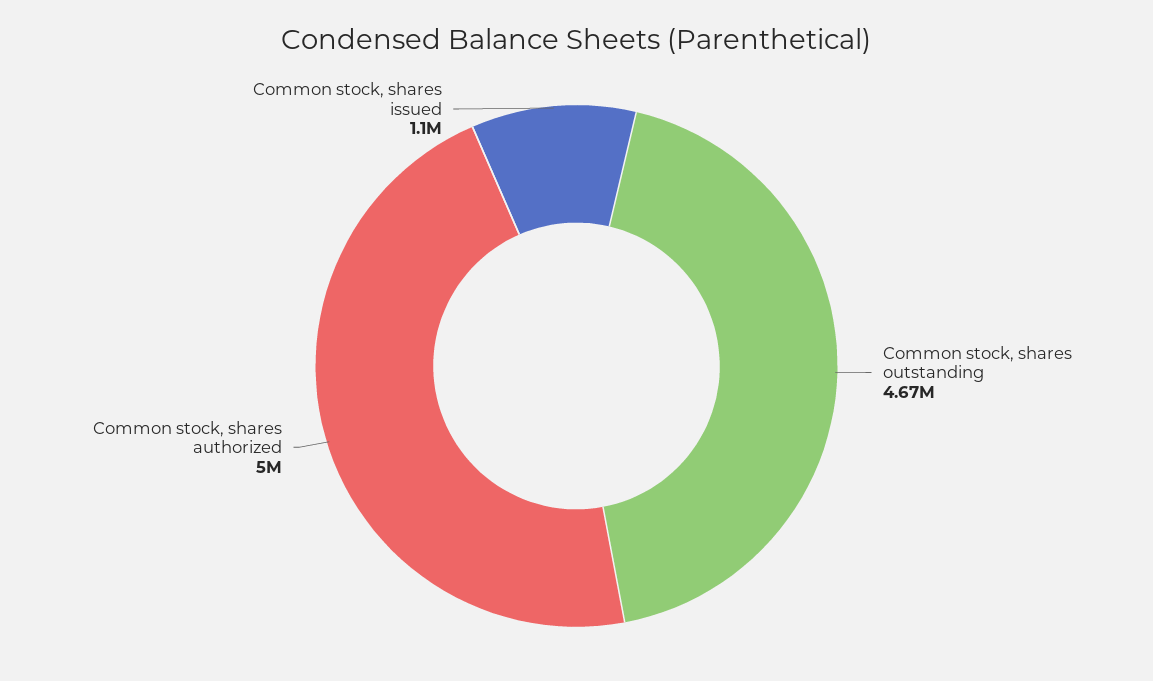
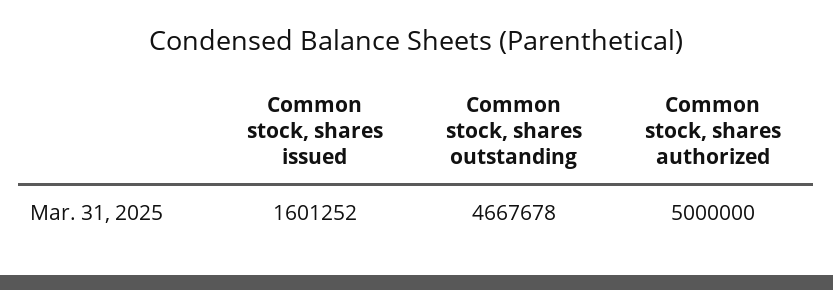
  {
    "Common stock, shares outstanding": 4667678,
    "Common stock, shares authorized": 5000000,
-   "Common stock, shares issued": 1100000
+   "Common stock, shares issued": 1601252
  }

